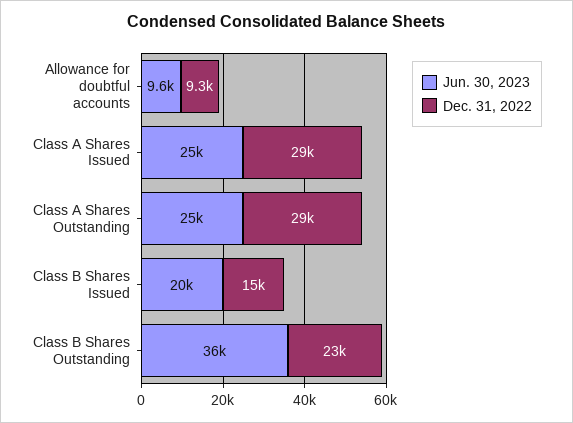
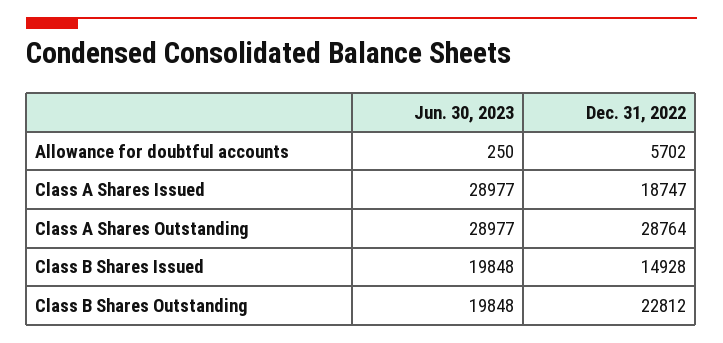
  {
    "Jun. 30, 2023": {
-     "Allowance for doubtful accounts": 9600,
+     "Allowance for doubtful accounts": 250,
-     "Class A Shares Issued": 25000,
+     "Class A Shares Issued": 28977,
-     "Class A Shares Outstanding": 25000,
+     "Class A Shares Outstanding": 28977,
      "Class B Shares Issued": 19848,
-     "Class B Shares Outstanding": 36000
+     "Class B Shares Outstanding": 19848
    },
    "Dec. 31, 2022": {
-     "Allowance for doubtful accounts": 9300,
+     "Allowance for doubtful accounts": 5702,
-     "Class A Shares Issued": 29000,
+     "Class A Shares Issued": 18747,
      "Class A Shares Outstanding": 28764,
      "Class B Shares Issued": 14928,
      "Class B Shares Outstanding": 22812
    }
  }

